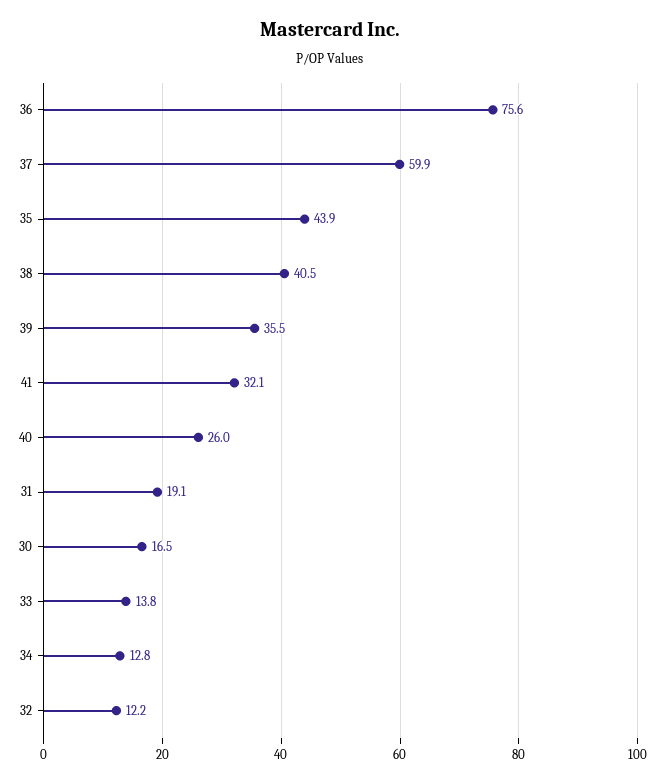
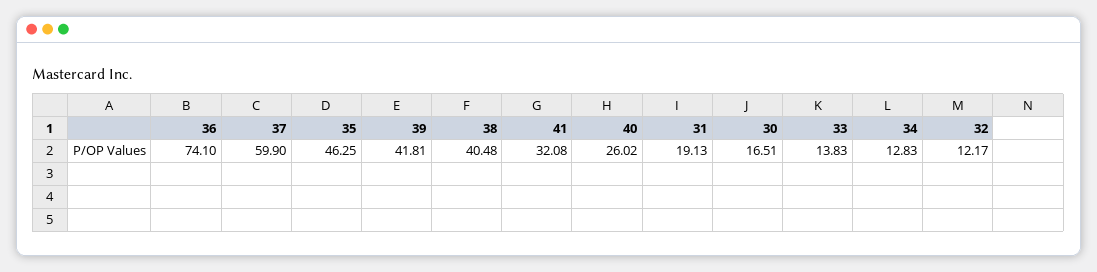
  {
-   "36": 75.6,
+   "36": 74.1,
    "37": 59.9,
-   "35": 43.9,
+   "35": 46.25,
    "38": 40.48,
-   "39": 35.5,
+   "39": 41.81,
    "41": 32.08,
    "40": 26.02,
    "31": 19.13,
    "30": 16.51,
    "33": 13.83,
    "34": 12.83,
    "32": 12.17
  }

